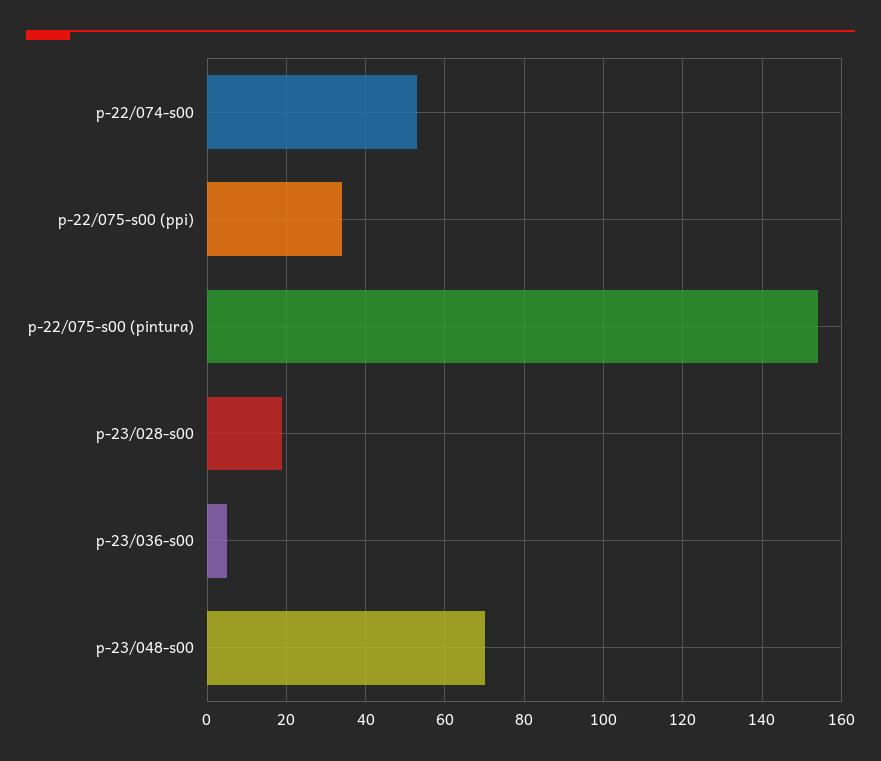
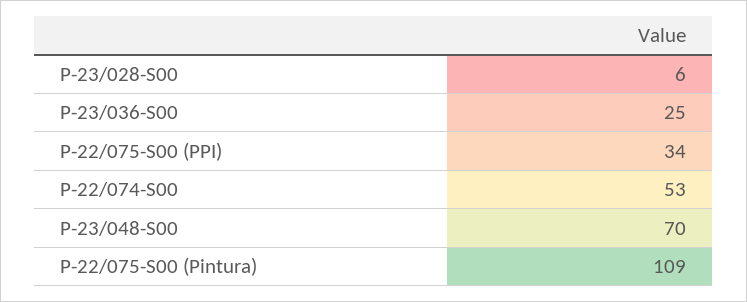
  {
    "p-22/074-s00": 53,
    "p-22/075-s00 (ppi)": 34,
-   "p-22/075-s00 (pintura)": 155,
+   "p-22/075-s00 (pintura)": 109,
-   "p-23/028-s00": 20,
+   "p-23/028-s00": 6,
-   "p-23/036-s00": 5,
+   "p-23/036-s00": 25,
    "p-23/048-s00": 70
  }

